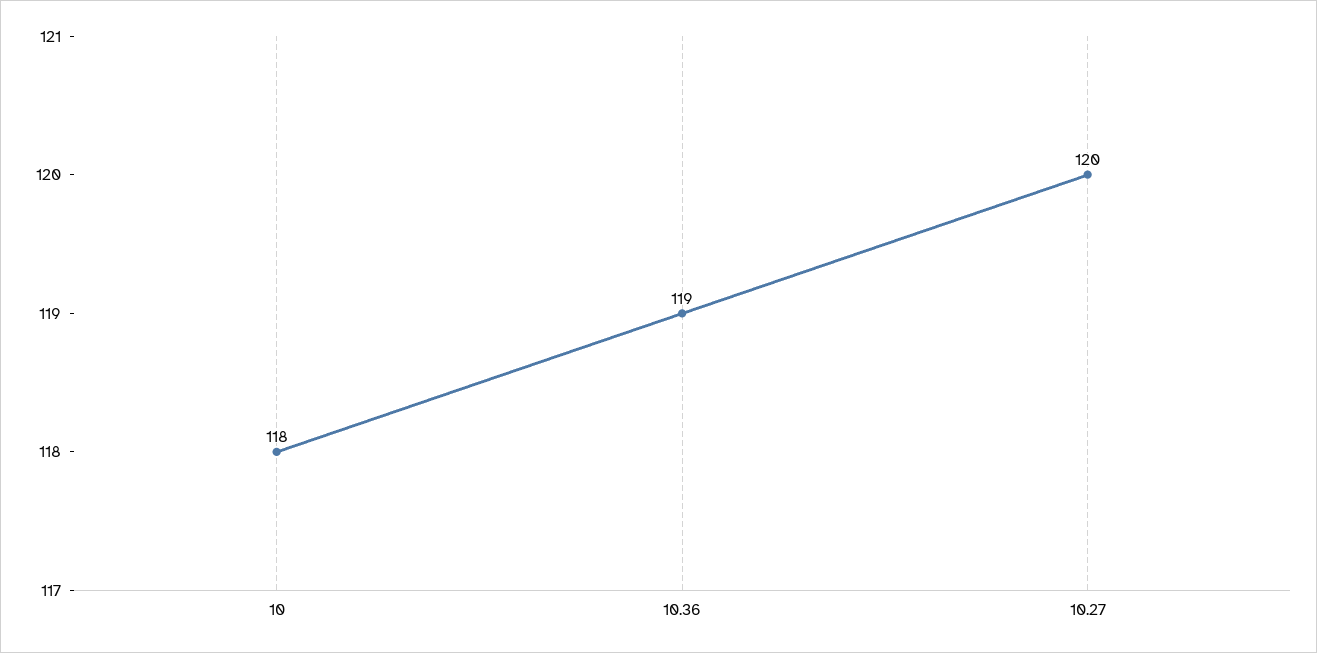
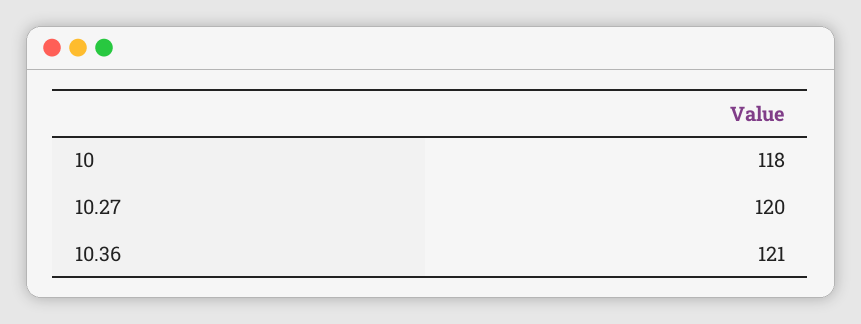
  {
    "10": 118,
-   "10.36": 119,
+   "10.36": 121,
    "10.27": 120
  }

